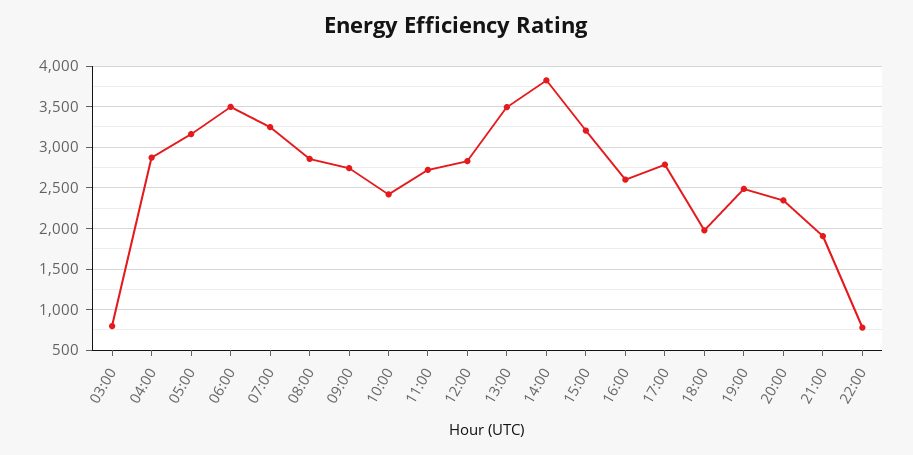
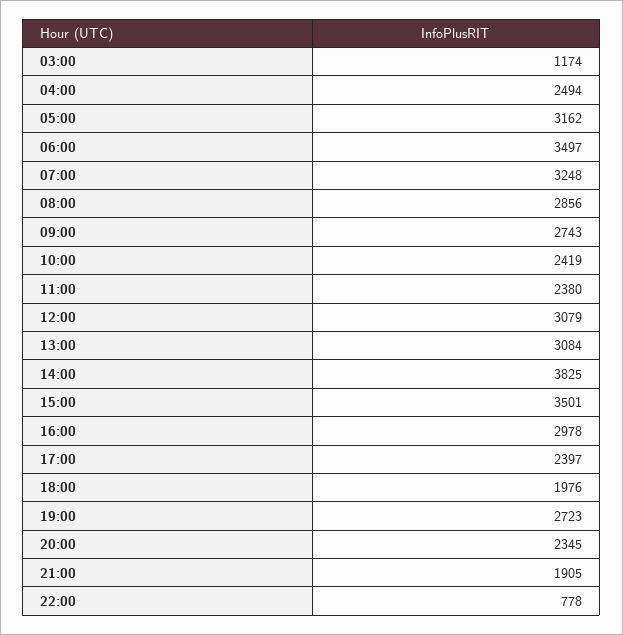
  {
-   "03:00": 800,
+   "03:00": 1174,
-   "04:00": 2900,
+   "04:00": 2494,
    "05:00": 3162,
    "06:00": 3497,
    "07:00": 3248,
    "08:00": 2856,
    "09:00": 2743,
    "10:00": 2419,
-   "11:00": 2700,
+   "11:00": 2380,
-   "12:00": 2800,
+   "12:00": 3079,
-   "13:00": 3500,
+   "13:00": 3084,
    "14:00": 3825,
-   "15:00": 3200,
+   "15:00": 3501,
-   "16:00": 2600,
+   "16:00": 2978,
-   "17:00": 2800,
+   "17:00": 2397,
    "18:00": 1976,
-   "19:00": 2500,
+   "19:00": 2723,
    "20:00": 2345,
    "21:00": 1905,
    "22:00": 778
  }

